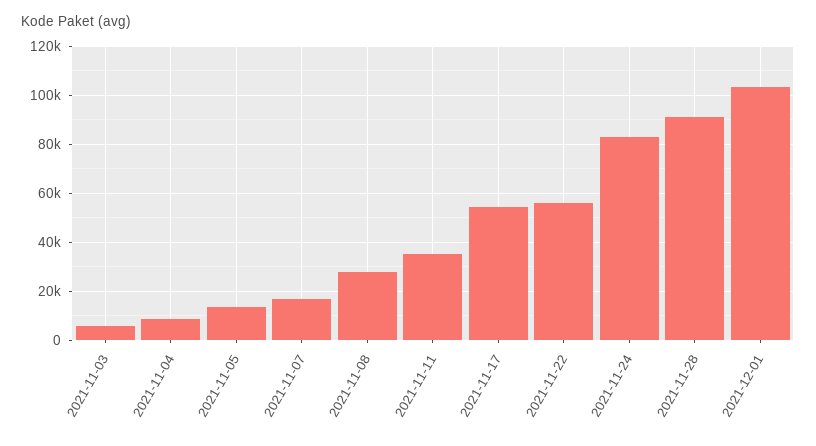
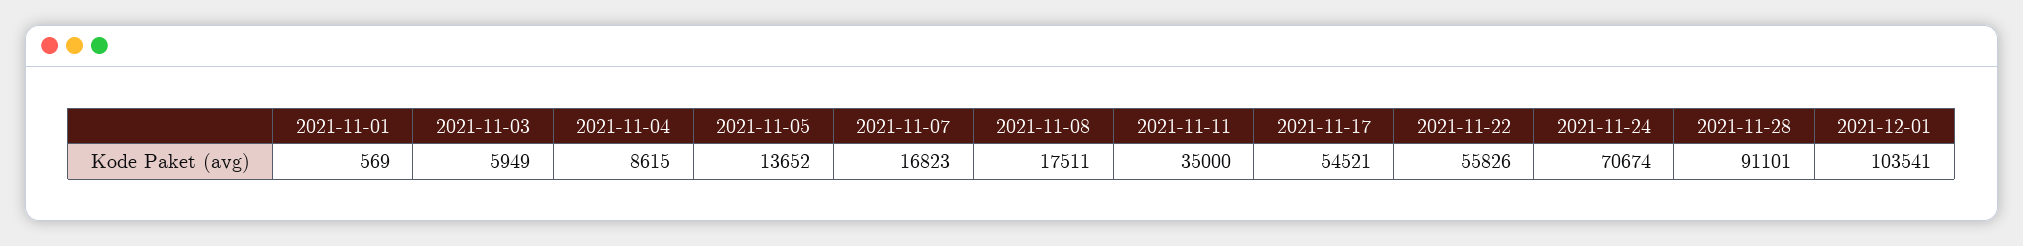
  {
    "2021-11-03": 5949,
    "2021-11-04": 8615,
    "2021-11-05": 13652,
    "2021-11-07": 16823,
-   "2021-11-08": 27500,
+   "2021-11-08": 17511,
    "2021-11-11": 35000,
    "2021-11-17": 54521,
    "2021-11-22": 55826,
-   "2021-11-24": 82500,
+   "2021-11-24": 70674,
    "2021-11-28": 91101,
-   "2021-12-01": 103541
+   "2021-12-01": 103541,
+   "2021-11-01": 569
  }

